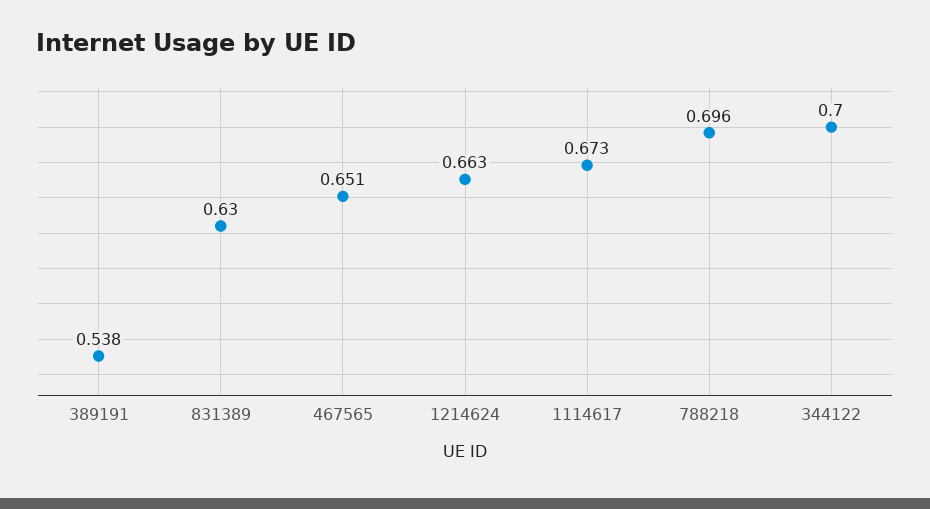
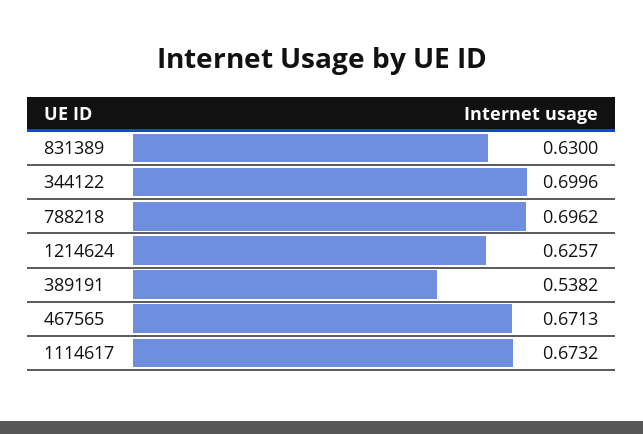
  {
    "389191": 0.5382,
    "831389": 0.63,
-   "467565": 0.651,
+   "467565": 0.6713,
-   "1214624": 0.663,
+   "1214624": 0.6257,
    "1114617": 0.6732,
    "788218": 0.6962,
    "344122": 0.6996
  }

